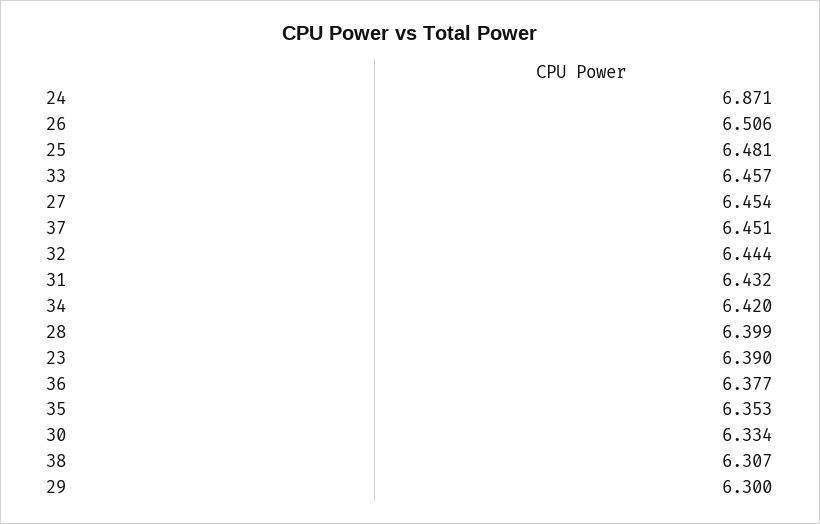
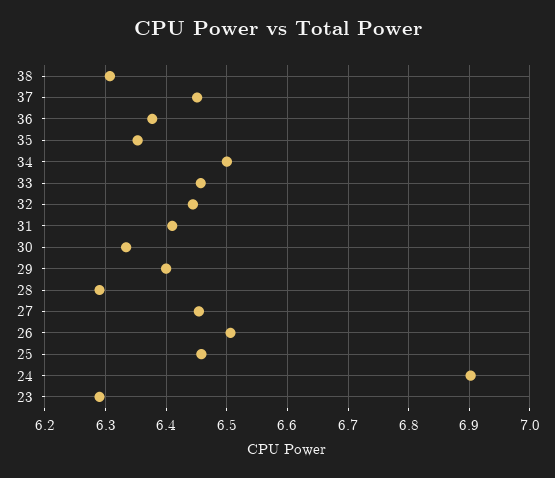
  {
-   "24": 6.871,
+   "24": 6.9,
    "26": 6.506,
-   "25": 6.481,
+   "25": 6.46,
    "33": 6.457,
    "27": 6.454,
    "37": 6.451,
    "32": 6.444,
-   "31": 6.432,
+   "31": 6.41,
-   "34": 6.42,
+   "34": 6.5,
-   "28": 6.399,
+   "28": 6.29,
-   "23": 6.39,
+   "23": 6.29,
    "36": 6.377,
    "35": 6.353,
    "30": 6.334,
    "38": 6.307,
-   "29": 6.3
+   "29": 6.4
  }

